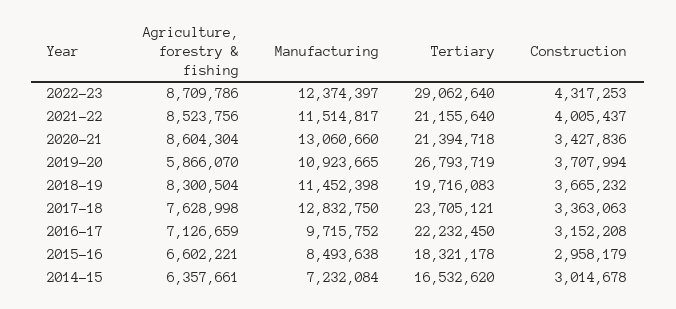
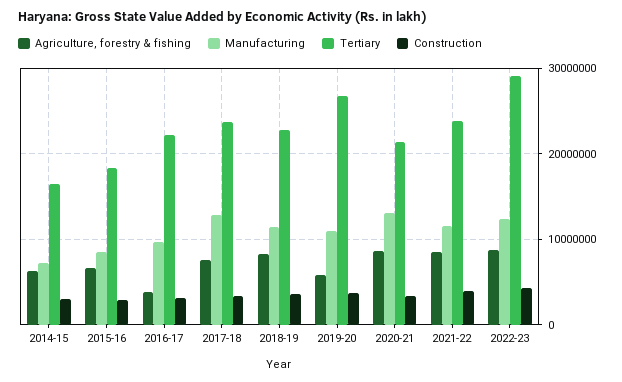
  {
    "Agriculture, forestry & fishing": {
      "2022-23": 8709786,
      "2021-22": 8523756,
      "2020-21": 8604304,
      "2019-20": 5866070,
      "2018-19": 8300504,
      "2017-18": 7628998,
-     "2016-17": 7126659,
+     "2016-17": 4000000,
      "2015-16": 6602221,
      "2014-15": 6357661
    },
    "Manufacturing": {
      "2022-23": 12374397,
      "2021-22": 11514817,
      "2020-21": 13060660,
      "2019-20": 10923665,
      "2018-19": 11452398,
      "2017-18": 12832750,
      "2016-17": 9715752,
      "2015-16": 8493638,
      "2014-15": 7232084
    },
    "Tertiary": {
      "2022-23": 29062640,
-     "2021-22": 21155640,
+     "2021-22": 24000000,
      "2020-21": 21394718,
      "2019-20": 26793719,
-     "2018-19": 19716083,
+     "2018-19": 23000000,
      "2017-18": 23705121,
      "2016-17": 22232450,
      "2015-16": 18321178,
      "2014-15": 16532620
    },
    "Construction": {
      "2022-23": 4317253,
      "2021-22": 4005437,
      "2020-21": 3427836,
      "2019-20": 3707994,
      "2018-19": 3665232,
      "2017-18": 3363063,
      "2016-17": 3152208,
      "2015-16": 2958179,
      "2014-15": 3014678
    }
  }

